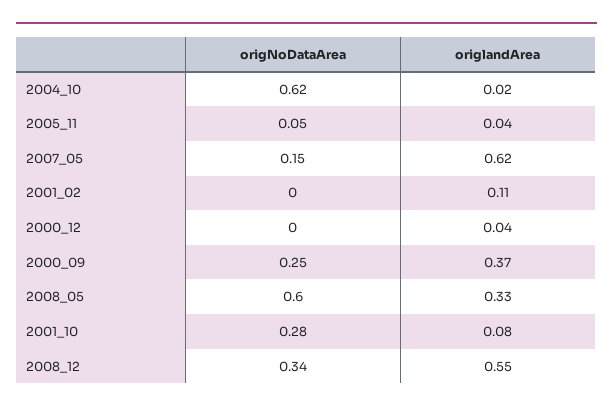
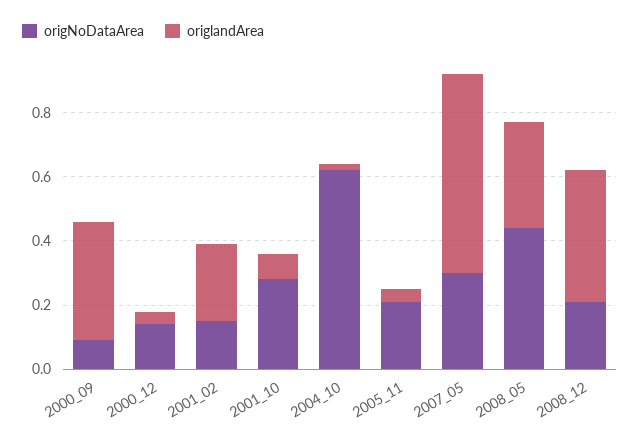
  {
    "origNoDataArea": {
      "2004_10": 0.62,
-     "2005_11": 0.05,
+     "2005_11": 0.2,
-     "2007_05": 0.15,
+     "2007_05": 0.3,
-     "2001_02": 0,
+     "2001_02": 0.15,
-     "2000_12": 0,
+     "2000_12": 0.15,
-     "2000_09": 0.25,
+     "2000_09": 0.1,
-     "2008_05": 0.6,
+     "2008_05": 0.45,
      "2001_10": 0.28,
-     "2008_12": 0.34
+     "2008_12": 0.2
    },
    "origlandArea": {
      "2004_10": 0.02,
      "2005_11": 0.04,
      "2007_05": 0.62,
-     "2001_02": 0.11,
+     "2001_02": 0.25,
      "2000_12": 0.04,
      "2000_09": 0.37,
      "2008_05": 0.33,
      "2001_10": 0.08,
-     "2008_12": 0.55
+     "2008_12": 0.4
    }
  }

